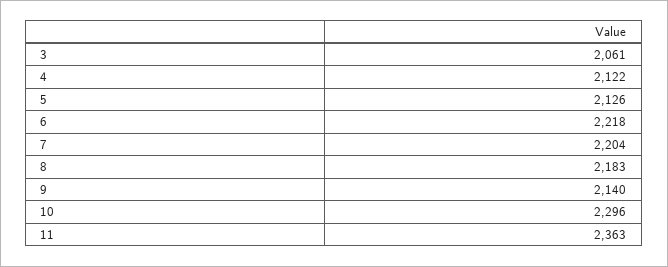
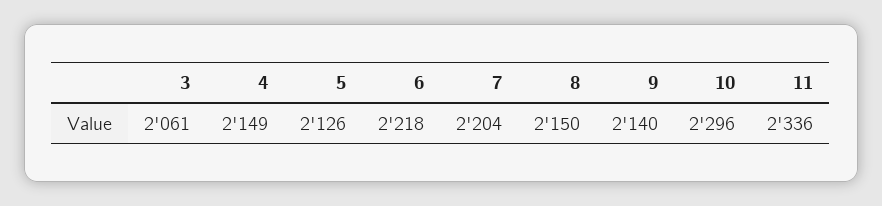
  {
    "3": 2061,
-   "4": 2122,
+   "4": 2149,
    "5": 2126,
    "6": 2218,
    "7": 2204,
-   "8": 2183,
+   "8": 2150,
    "9": 2140,
    "10": 2296,
-   "11": 2363
+   "11": 2336
  }

